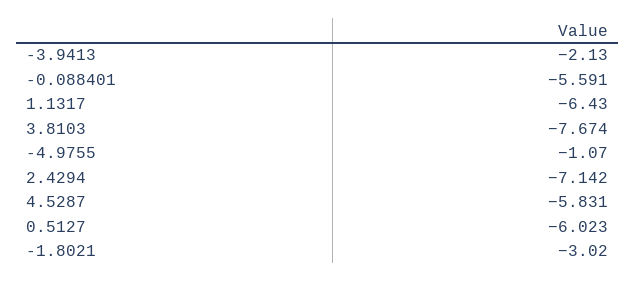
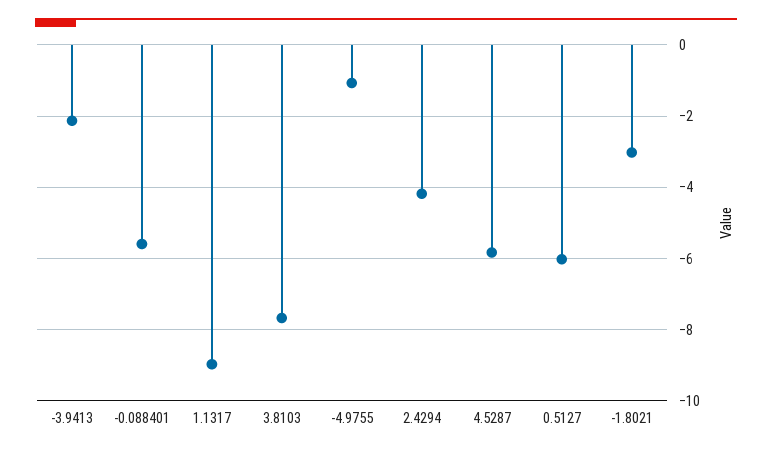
  {
    "-3.9413": -2.13,
    "-0.088401": -5.591,
-   "1.1317": -6.43,
+   "1.1317": -9,
    "3.8103": -7.674,
    "-4.9755": -1.07,
-   "2.4294": -7.142,
+   "2.4294": -4.2,
    "4.5287": -5.831,
    "0.5127": -6.023,
    "-1.8021": -3.02
  }

